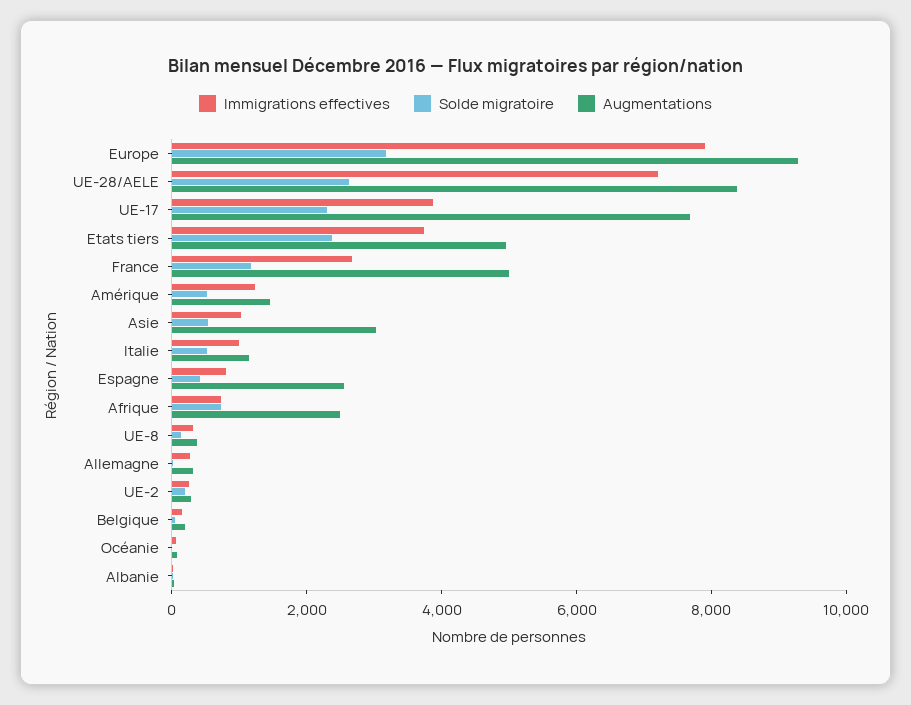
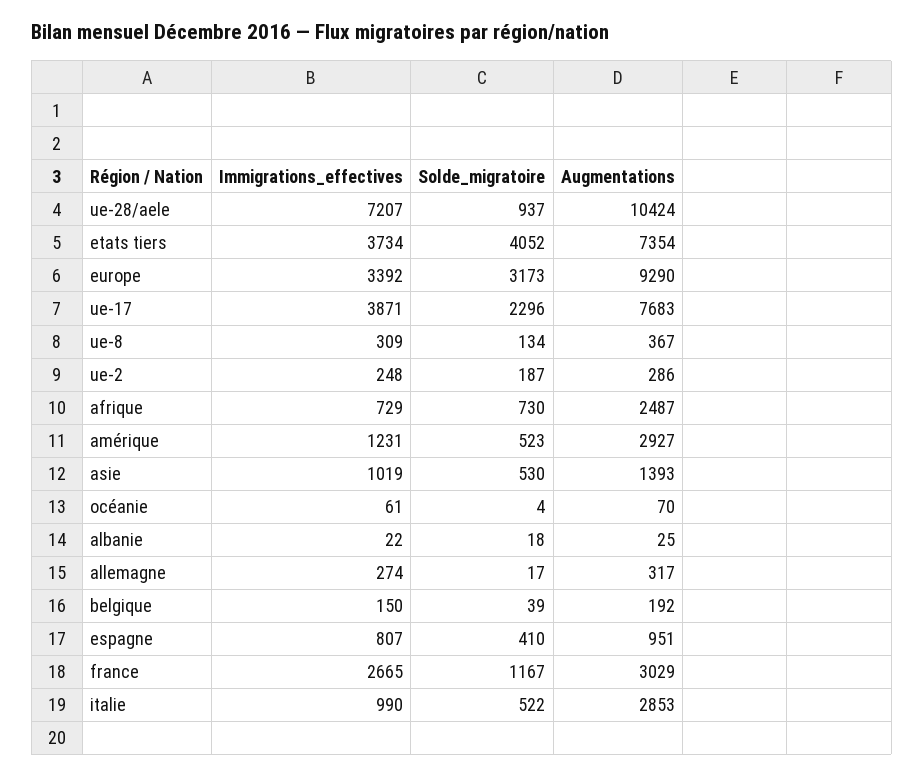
  {
    "Immigrations effectives": {
-     "Europe": 8000,
+     "Europe": 3392,
      "UE-28/AELE": 7207,
      "UE-17": 3871,
      "Etats tiers": 3734,
      "France": 2665,
      "Amérique": 1231,
      "Asie": 1019,
      "Italie": 990,
      "Espagne": 807,
      "Afrique": 729,
      "UE-8": 309,
      "Allemagne": 274,
      "UE-2": 248,
      "Belgique": 150,
      "Océanie": 61,
      "Albanie": 22
    },
    "Solde migratoire": {
      "Europe": 3173,
-     "UE-28/AELE": 2500,
+     "UE-28/AELE": 937,
      "UE-17": 2296,
-     "Etats tiers": 2500,
+     "Etats tiers": 4052,
      "France": 1167,
      "Amérique": 523,
      "Asie": 530,
      "Italie": 522,
      "Espagne": 410,
      "Afrique": 730,
      "UE-8": 134,
      "Allemagne": 17,
      "UE-2": 187,
      "Belgique": 39,
      "Océanie": 4,
      "Albanie": 18
    },
    "Augmentations": {
      "Europe": 9290,
-     "UE-28/AELE": 8500,
+     "UE-28/AELE": 10424,
      "UE-17": 7683,
-     "Etats tiers": 5000,
+     "Etats tiers": 7354,
-     "France": 5000,
+     "France": 3029,
-     "Amérique": 1500,
+     "Amérique": 2927,
-     "Asie": 3000,
+     "Asie": 1393,
-     "Italie": 1000,
+     "Italie": 2853,
-     "Espagne": 2500,
+     "Espagne": 951,
      "Afrique": 2487,
      "UE-8": 367,
      "Allemagne": 317,
      "UE-2": 286,
      "Belgique": 192,
      "Océanie": 70,
      "Albanie": 25
    }
  }

